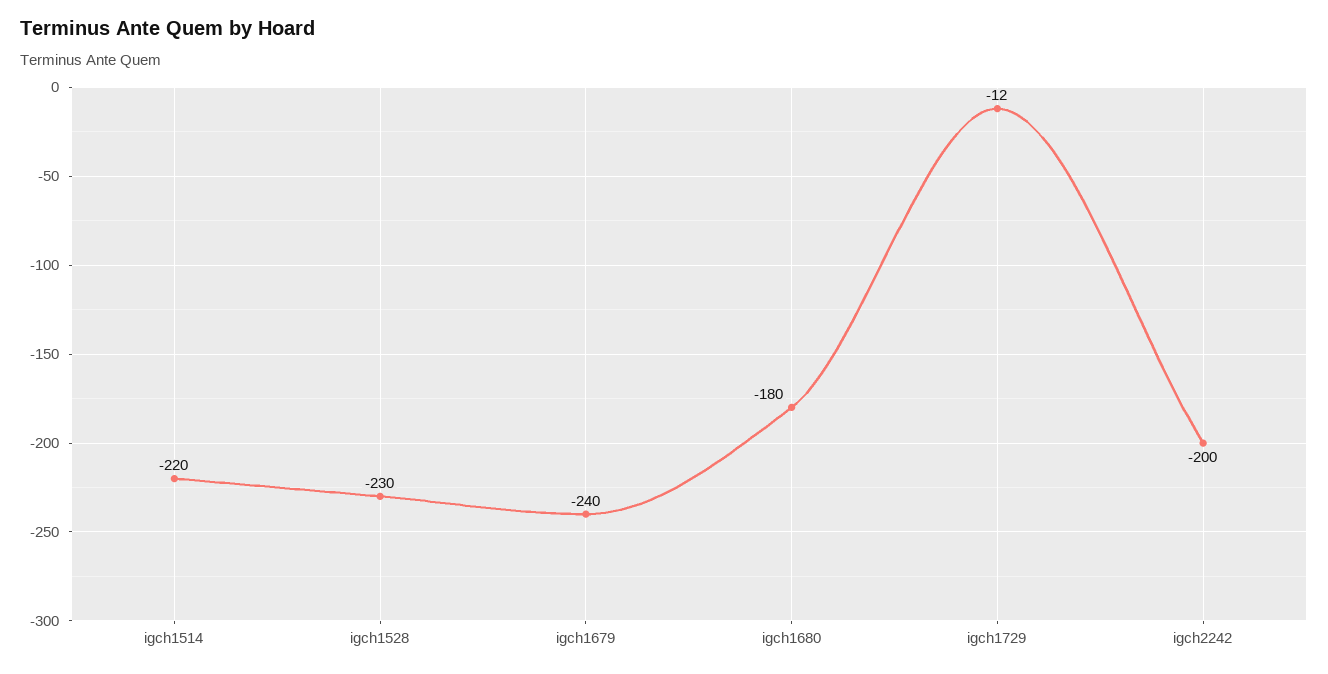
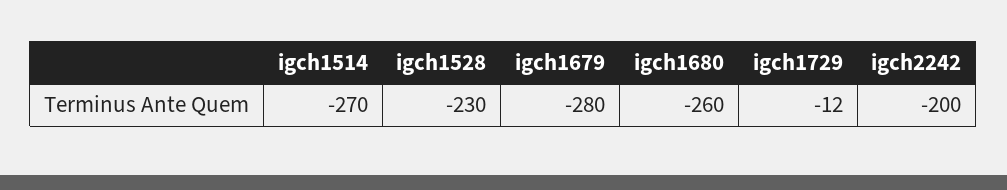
  {
-   "igch1514": -220,
+   "igch1514": -270,
    "igch1528": -230,
-   "igch1679": -240,
+   "igch1679": -280,
-   "igch1680": -180,
+   "igch1680": -260,
    "igch1729": -12,
    "igch2242": -200
  }

